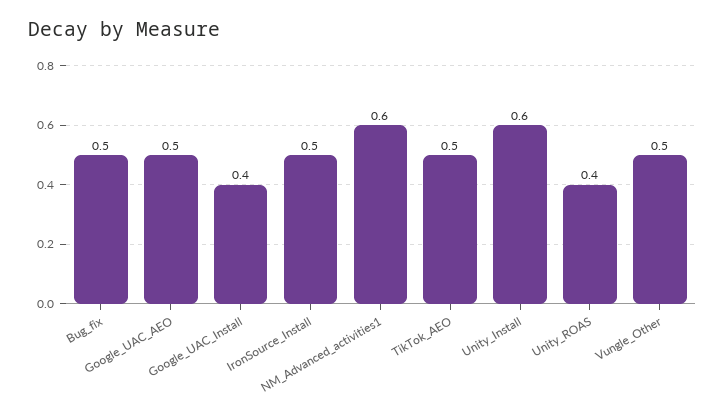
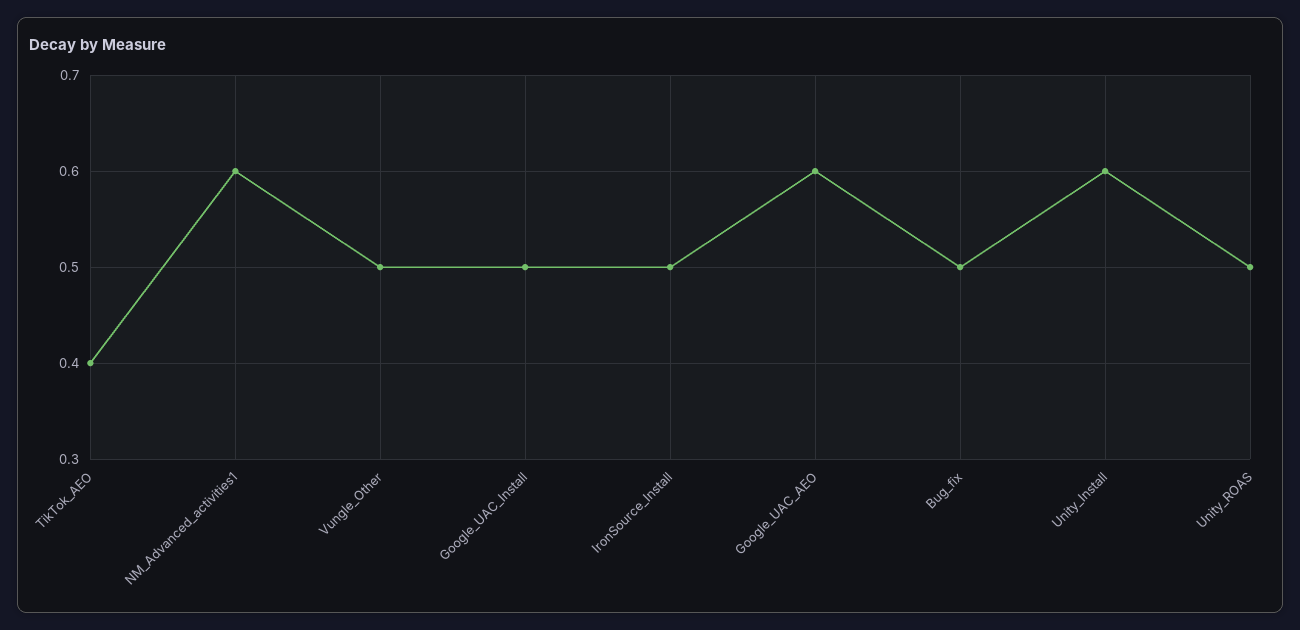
  {
    "Bug_fix": 0.5,
-   "Google_UAC_AEO": 0.5,
+   "Google_UAC_AEO": 0.6,
-   "Google_UAC_Install": 0.4,
+   "Google_UAC_Install": 0.5,
    "IronSource_Install": 0.5,
    "NM_Advanced_activities1": 0.6,
-   "TikTok_AEO": 0.5,
+   "TikTok_AEO": 0.4,
    "Unity_Install": 0.6,
-   "Unity_ROAS": 0.4,
+   "Unity_ROAS": 0.5,
    "Vungle_Other": 0.5
  }

